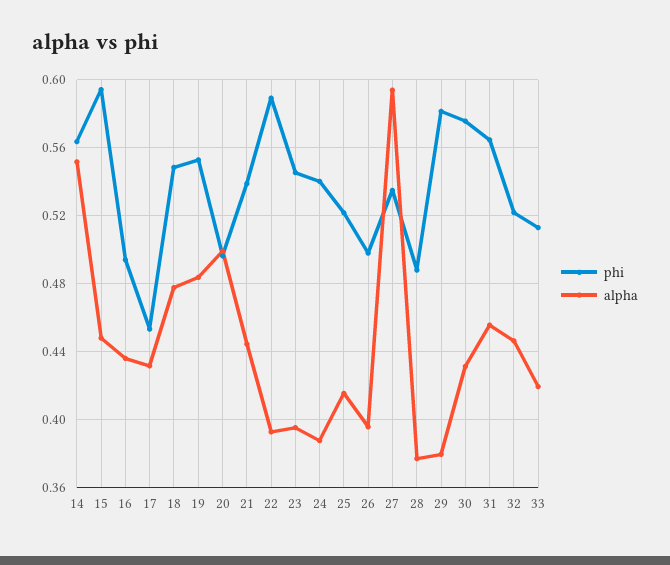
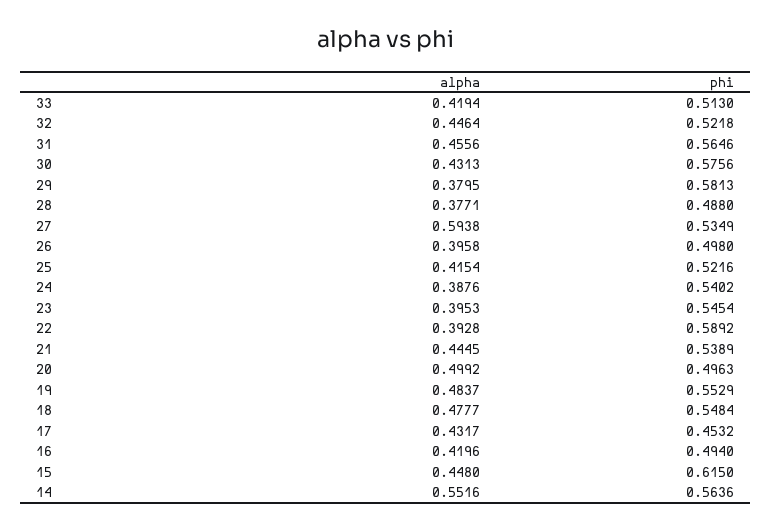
  {
    "phi": {
      "14": 0.5636,
-     "15": 0.595,
+     "15": 0.615,
      "16": 0.494,
      "17": 0.4532,
      "18": 0.5484,
      "19": 0.5529,
      "20": 0.4963,
      "21": 0.5389,
      "22": 0.5892,
      "23": 0.5454,
      "24": 0.5402,
      "25": 0.5216,
      "26": 0.498,
      "27": 0.5349,
      "28": 0.488,
      "29": 0.5813,
      "30": 0.5756,
      "31": 0.5646,
      "32": 0.5218,
      "33": 0.513
    },
    "alpha": {
      "14": 0.5516,
      "15": 0.448,
-     "16": 0.435,
+     "16": 0.4196,
      "17": 0.4317,
      "18": 0.4777,
      "19": 0.4837,
      "20": 0.4992,
      "21": 0.4445,
      "22": 0.3928,
      "23": 0.3953,
      "24": 0.3876,
      "25": 0.4154,
      "26": 0.3958,
      "27": 0.5938,
      "28": 0.3771,
      "29": 0.3795,
      "30": 0.4313,
      "31": 0.4556,
      "32": 0.4464,
      "33": 0.4194
    }
  }

